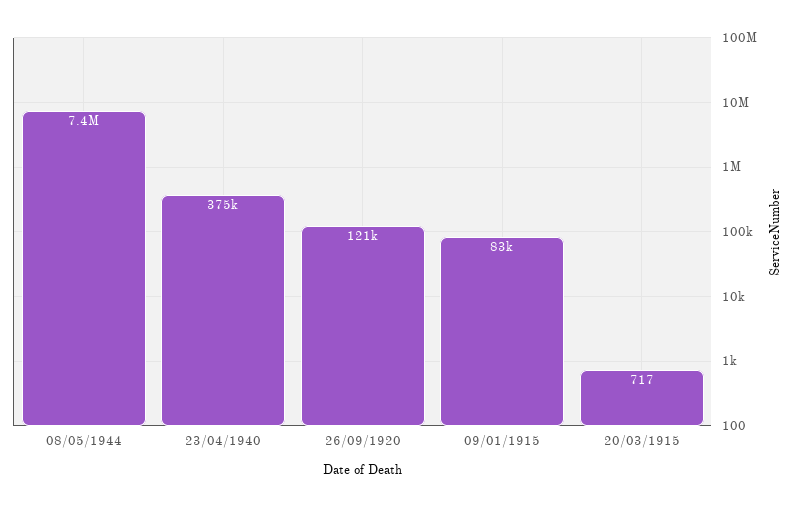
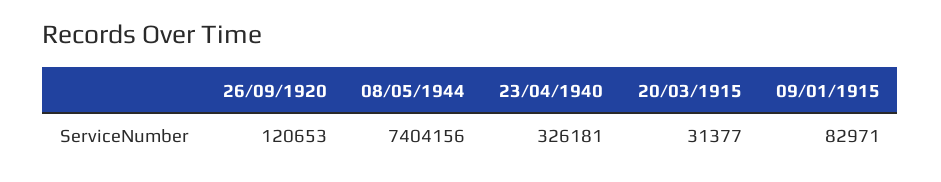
  {
    "08/05/1944": 7404156,
-   "23/04/1940": 375000,
+   "23/04/1940": 326181,
    "26/09/1920": 120653,
    "09/01/1915": 82971,
-   "20/03/1915": 717
+   "20/03/1915": 31377
  }

